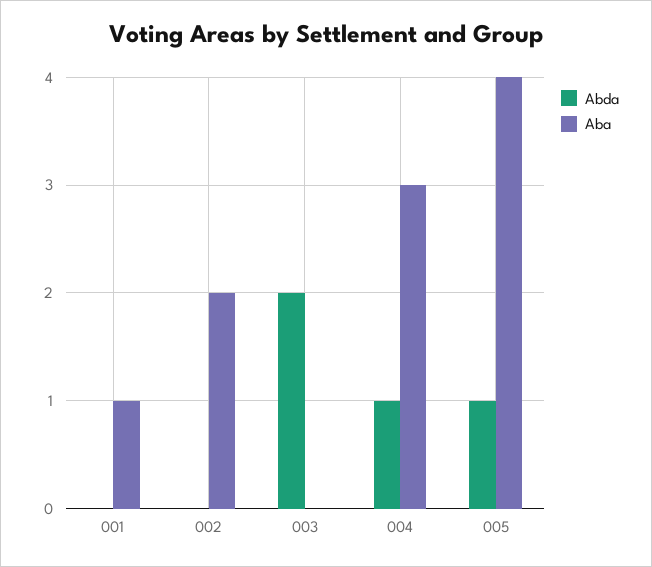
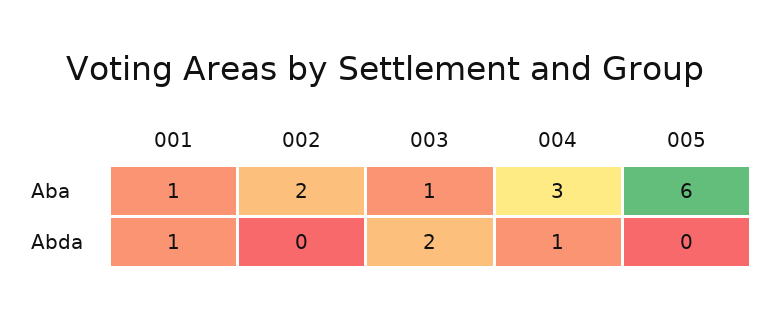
  {
    "Abda": {
-     "001": 0,
+     "001": 1,
      "002": 0,
      "003": 2,
      "004": 1,
-     "005": 1
+     "005": 0
    },
    "Aba": {
      "001": 1,
      "002": 2,
-     "003": 0,
+     "003": 1,
      "004": 3,
-     "005": 4
+     "005": 6
    }
  }

